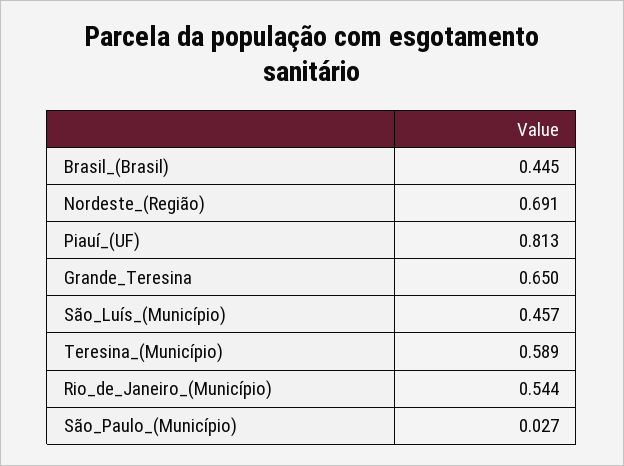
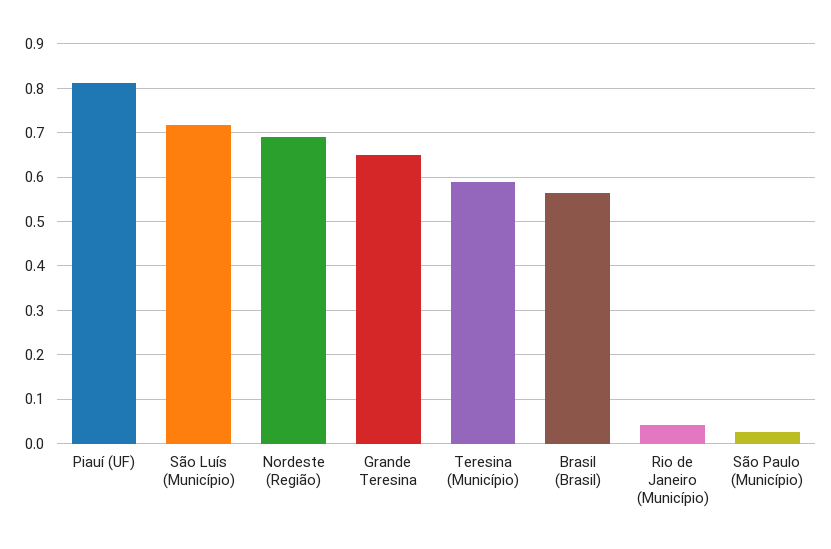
  {
-   "Brasil_(Brasil)": 0.445,
+   "Brasil_(Brasil)": 0.56,
    "Nordeste_(Região)": 0.691,
    "Piauí_(UF)": 0.813,
    "Grande_Teresina": 0.65,
-   "São_Luís_(Município)": 0.457,
+   "São_Luís_(Município)": 0.72,
    "Teresina_(Município)": 0.589,
-   "Rio_de_Janeiro_(Município)": 0.544,
+   "Rio_de_Janeiro_(Município)": 0.04,
    "São_Paulo_(Município)": 0.027
  }

